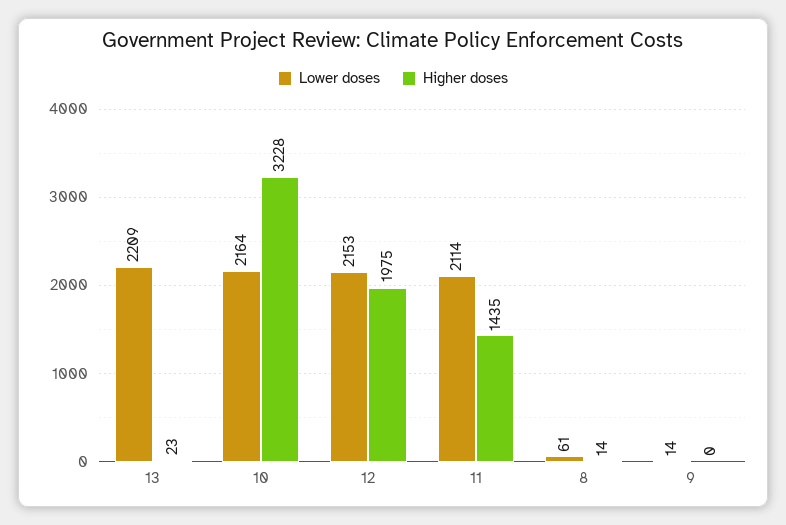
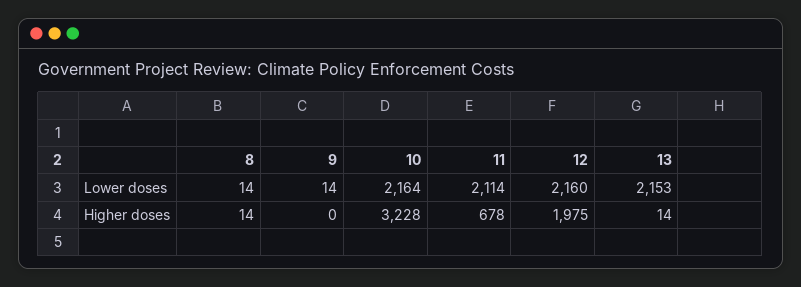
  {
    "Lower doses": {
-     "13": 2209,
+     "13": 2153,
      "10": 2164,
-     "12": 2153,
+     "12": 2160,
      "11": 2114,
-     "8": 61,
+     "8": 14,
      "9": 14
    },
    "Higher doses": {
-     "13": 23,
+     "13": 14,
      "10": 3228,
      "12": 1975,
-     "11": 1435,
+     "11": 678,
      "8": 14,
      "9": 0
    }
  }

